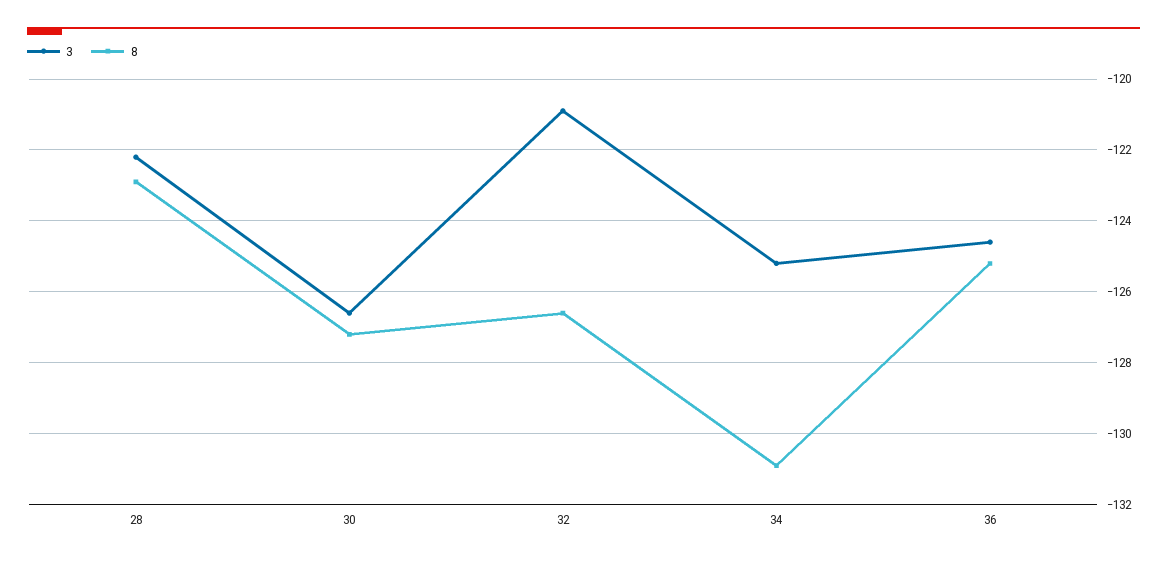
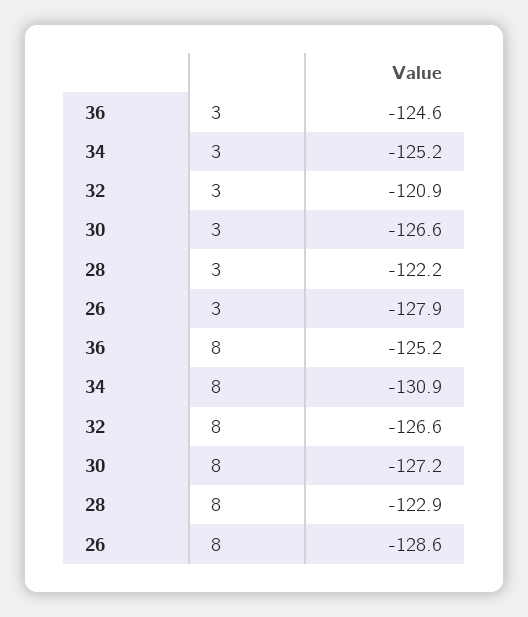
  {
    "3": {
      "28": -122.2,
      "30": -126.6,
      "32": -120.9,
      "34": -125.2,
-     "36": -124.6
+     "36": -124.6,
+     "26": -127.9
    },
    "8": {
      "28": -122.9,
      "30": -127.2,
      "32": -126.6,
      "34": -130.9,
-     "36": -125.2
+     "36": -125.2,
+     "26": -128.6
    }
  }

